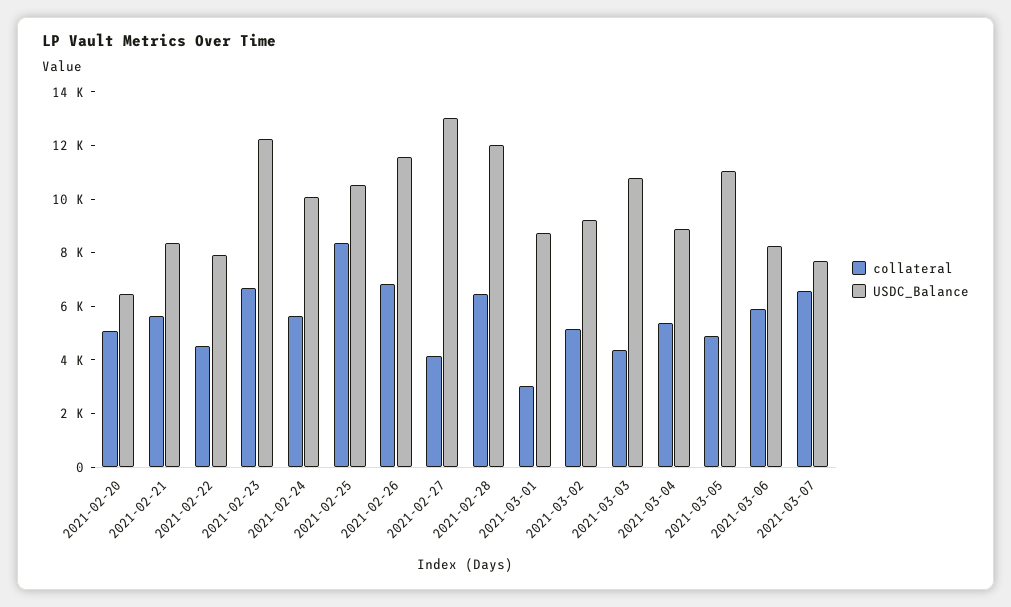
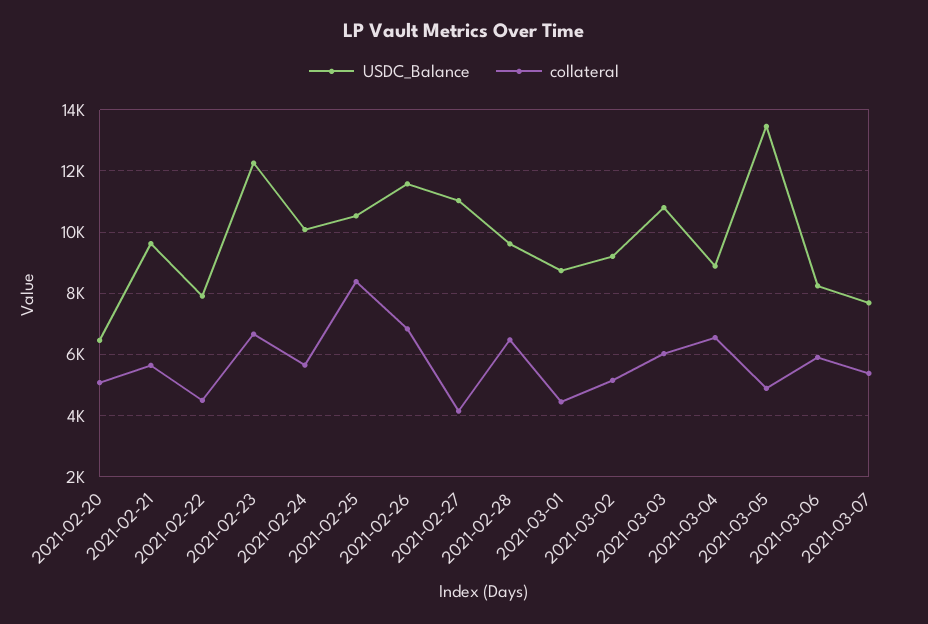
  {
    "collateral": {
      "2021-02-20": 5000,
      "2021-02-21": 5600,
      "2021-02-22": 4600,
      "2021-02-23": 6600,
      "2021-02-24": 5600,
      "2021-02-25": 8400,
      "2021-02-26": 6800,
      "2021-02-27": 4200,
      "2021-02-28": 6400,
-     "2021-03-01": 3000,
+     "2021-03-01": 4400,
      "2021-03-02": 5200,
-     "2021-03-03": 4500,
+     "2021-03-03": 6000,
-     "2021-03-04": 5500,
+     "2021-03-04": 6600,
      "2021-03-05": 4800,
      "2021-03-06": 6000,
-     "2021-03-07": 6500
+     "2021-03-07": 5400
    },
    "USDC_Balance": {
      "2021-02-20": 6400,
-     "2021-02-21": 8500,
+     "2021-02-21": 9600,
      "2021-02-22": 8000,
      "2021-02-23": 12200,
      "2021-02-24": 10000,
      "2021-02-25": 10600,
      "2021-02-26": 11600,
-     "2021-02-27": 13000,
+     "2021-02-27": 11000,
-     "2021-02-28": 12000,
+     "2021-02-28": 9600,
      "2021-03-01": 8800,
      "2021-03-02": 9200,
      "2021-03-03": 10800,
      "2021-03-04": 8800,
-     "2021-03-05": 11000,
+     "2021-03-05": 13400,
      "2021-03-06": 8200,
      "2021-03-07": 7600
    }
  }

